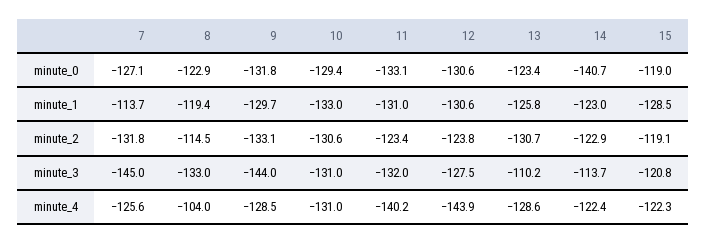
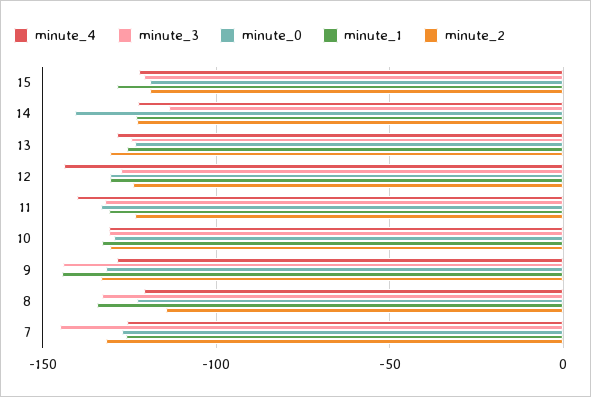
  {
    "minute_0": {
      "7": -127.1,
      "8": -122.9,
      "9": -131.8,
      "10": -129.4,
      "11": -133.1,
      "12": -130.6,
      "13": -123.4,
      "14": -140.7,
      "15": -119
    },
    "minute_1": {
-     "7": -113.7,
+     "7": -125,
-     "8": -119.4,
+     "8": -135,
-     "9": -129.7,
+     "9": -145,
      "10": -133,
      "11": -131,
      "12": -130.6,
      "13": -125.8,
      "14": -123,
      "15": -128.5
    },
    "minute_2": {
      "7": -131.8,
      "8": -114.5,
      "9": -133.1,
      "10": -130.6,
      "11": -123.4,
      "12": -123.8,
      "13": -130.7,
      "14": -122.9,
      "15": -119.1
    },
    "minute_3": {
      "7": -145,
      "8": -133,
      "9": -144,
      "10": -131,
      "11": -132,
      "12": -127.5,
-     "13": -110.2,
+     "13": -125,
      "14": -113.7,
      "15": -120.8
    },
    "minute_4": {
      "7": -125.6,
-     "8": -104,
+     "8": -120,
      "9": -128.5,
      "10": -131,
      "11": -140.2,
      "12": -143.9,
      "13": -128.6,
      "14": -122.4,
      "15": -122.3
    }
  }

